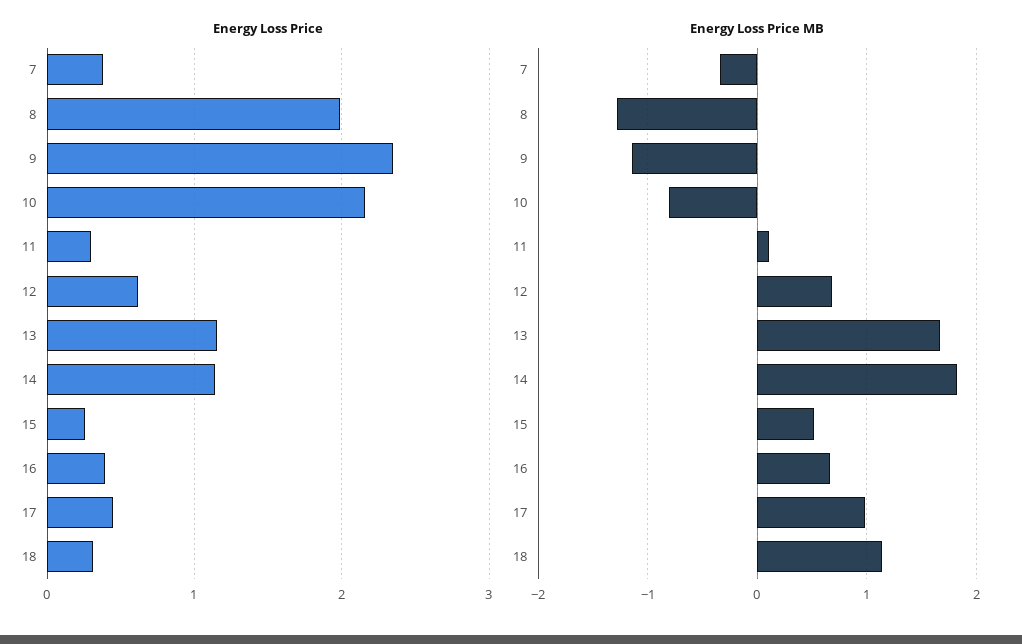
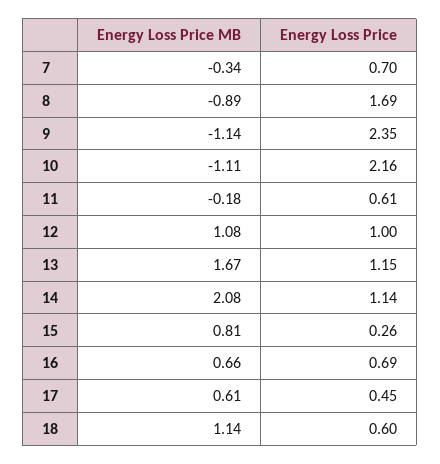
  {
    "Energy Loss Price": {
-     "7": 0.4,
+     "7": 0.7,
-     "8": 2,
+     "8": 1.69,
      "9": 2.35,
      "10": 2.16,
-     "11": 0.3,
+     "11": 0.61,
-     "12": 0.6,
+     "12": 1,
      "13": 1.15,
      "14": 1.14,
      "15": 0.26,
-     "16": 0.4,
+     "16": 0.69,
      "17": 0.45,
-     "18": 0.3
+     "18": 0.6
    },
    "Energy Loss Price MB": {
      "7": -0.34,
-     "8": -1.3,
+     "8": -0.89,
      "9": -1.14,
-     "10": -0.8,
+     "10": -1.11,
-     "11": 0.1,
+     "11": -0.18,
-     "12": 0.7,
+     "12": 1.08,
      "13": 1.67,
-     "14": 1.8,
+     "14": 2.08,
-     "15": 0.5,
+     "15": 0.81,
      "16": 0.66,
-     "17": 1,
+     "17": 0.61,
      "18": 1.14
    }
  }

